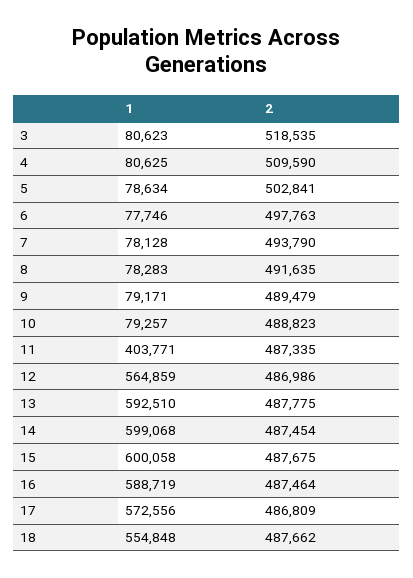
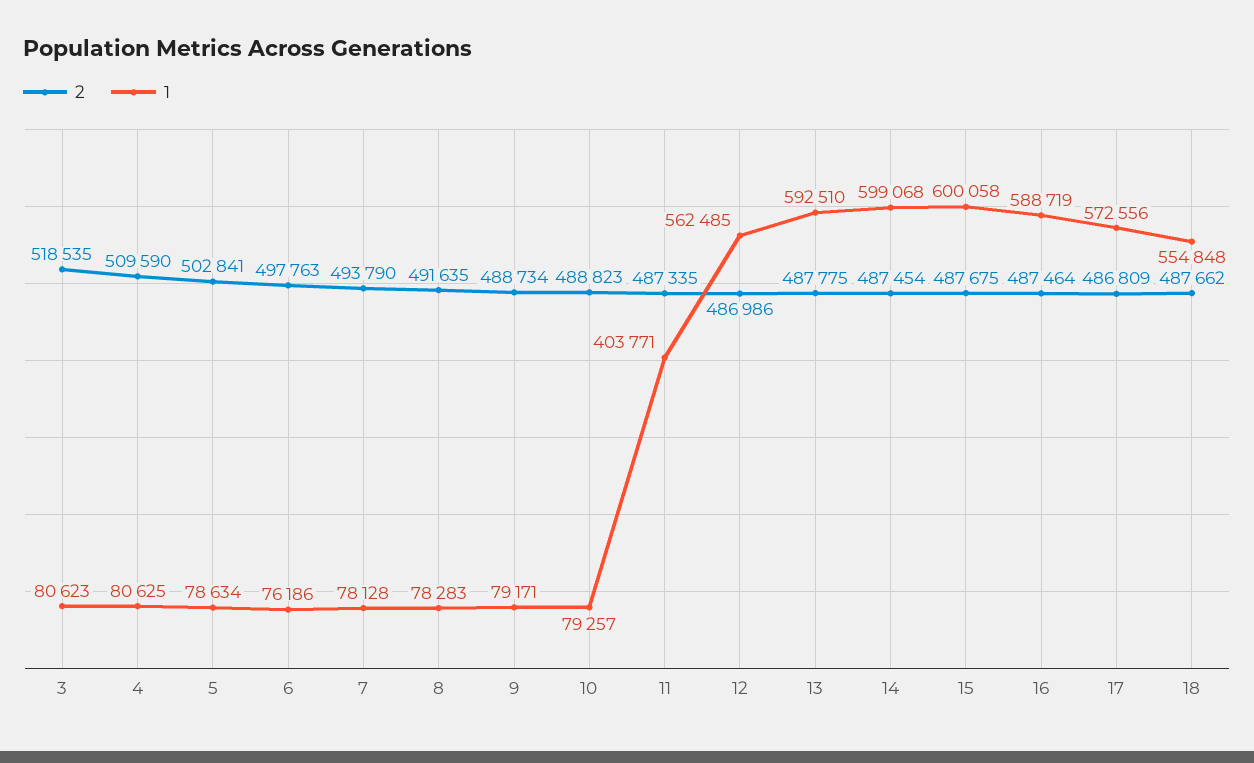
  {
    "1": {
      "3": 80623,
      "4": 80625,
      "5": 78634,
-     "6": 77746,
+     "6": 76186,
      "7": 78128,
      "8": 78283,
      "9": 79171,
      "10": 79257,
      "11": 403771,
-     "12": 564859,
+     "12": 562485,
      "13": 592510,
      "14": 599068,
      "15": 600058,
      "16": 588719,
      "17": 572556,
      "18": 554848
    },
    "2": {
      "3": 518535,
      "4": 509590,
      "5": 502841,
      "6": 497763,
      "7": 493790,
      "8": 491635,
-     "9": 489479,
+     "9": 488734,
      "10": 488823,
      "11": 487335,
      "12": 486986,
      "13": 487775,
      "14": 487454,
      "15": 487675,
      "16": 487464,
      "17": 486809,
      "18": 487662
    }
  }

